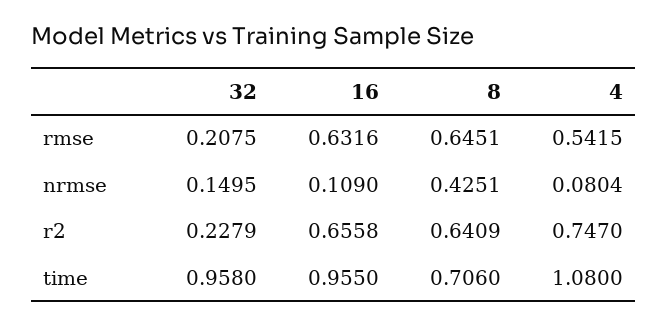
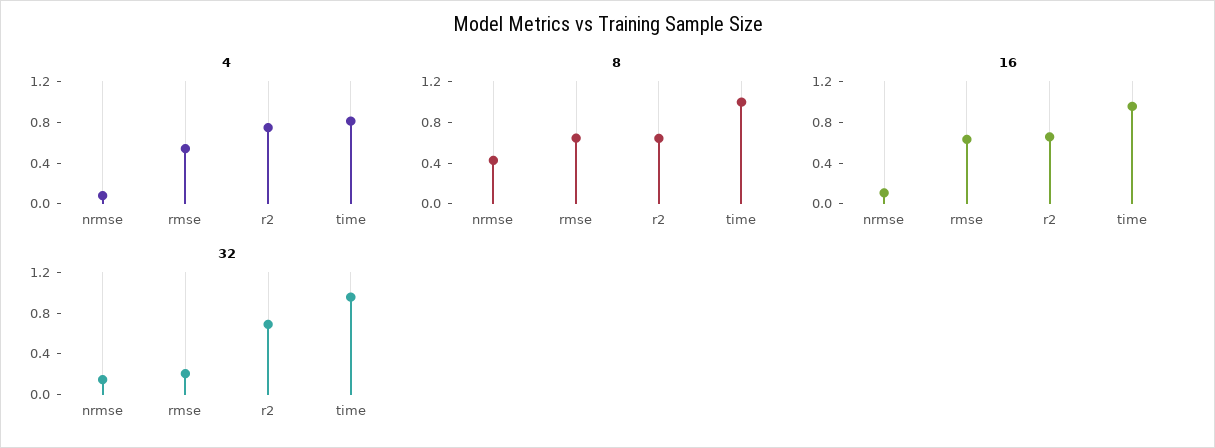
  {
    "32": {
      "rmse": 0.2075,
      "nrmse": 0.1495,
-     "r2": 0.2279,
+     "r2": 0.7,
      "time": 0.958
    },
    "16": {
      "rmse": 0.6316,
      "nrmse": 0.109,
      "r2": 0.6558,
      "time": 0.955
    },
    "8": {
      "rmse": 0.6451,
      "nrmse": 0.4251,
      "r2": 0.6409,
-     "time": 0.706
+     "time": 1
    },
    "4": {
      "rmse": 0.5415,
      "nrmse": 0.0804,
      "r2": 0.747,
-     "time": 1.08
+     "time": 0.8
    }
  }

